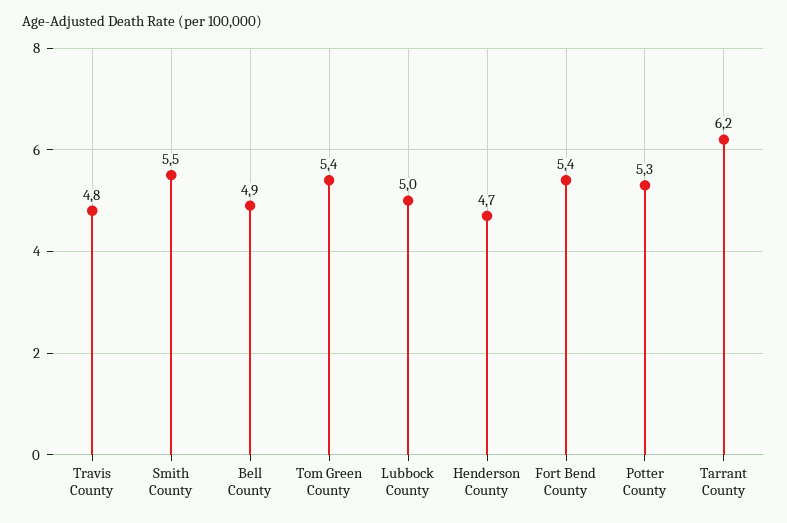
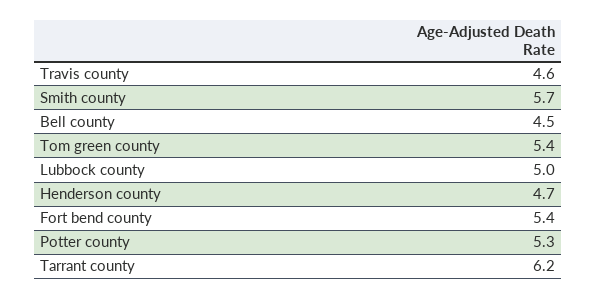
  {
-   "Travis County": 4.8,
+   "Travis County": 4.6,
-   "Smith County": 5.5,
+   "Smith County": 5.7,
-   "Bell County": 4.9,
+   "Bell County": 4.5,
    "Tom Green County": 5.4,
    "Lubbock County": 5,
    "Henderson County": 4.7,
    "Fort Bend County": 5.4,
    "Potter County": 5.3,
    "Tarrant County": 6.2
  }

